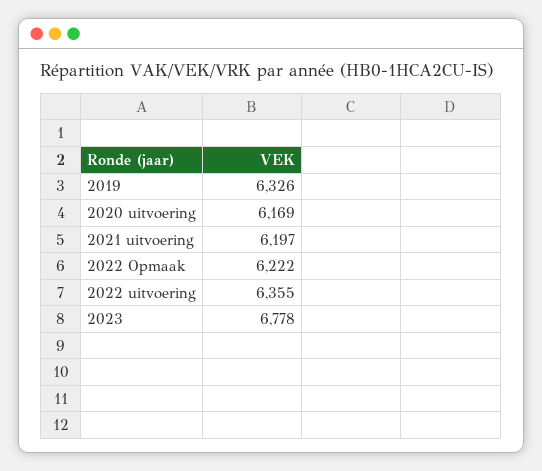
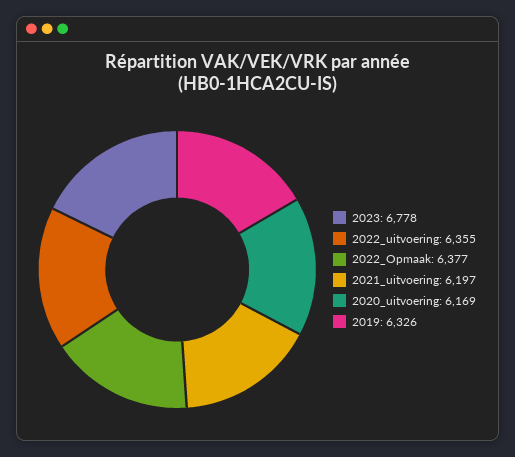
  {
    "2019": 6326,
    "2020 uitvoering": 6169,
    "2021 uitvoering": 6197,
-   "2022 Opmaak": 6222,
+   "2022 Opmaak": 6377,
    "2022 uitvoering": 6355,
    "2023": 6778
  }

